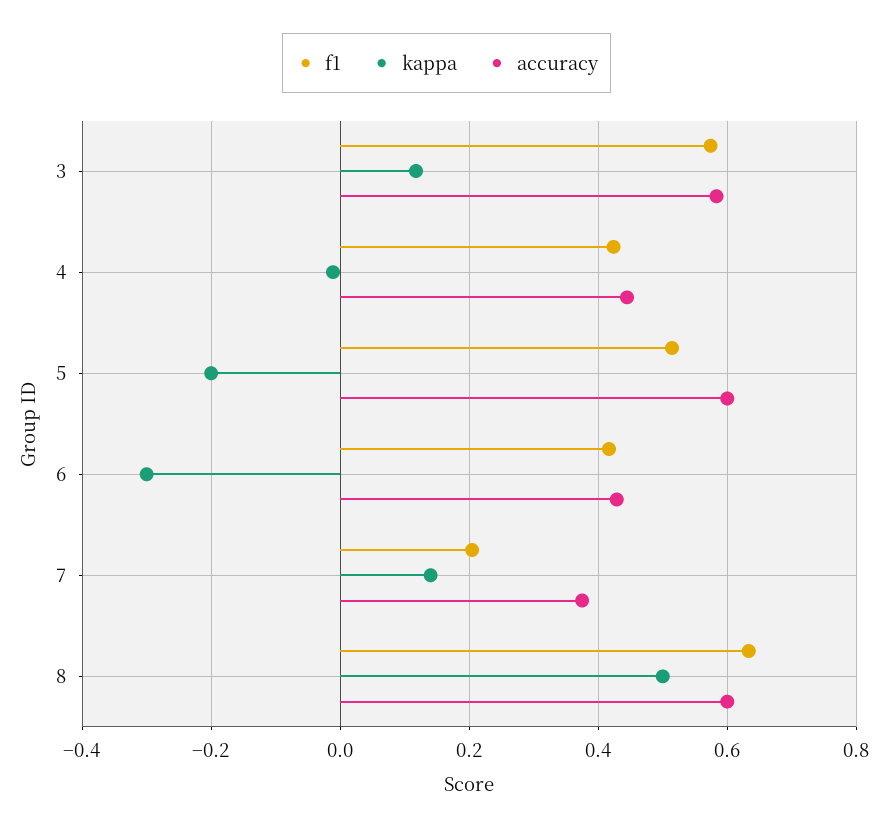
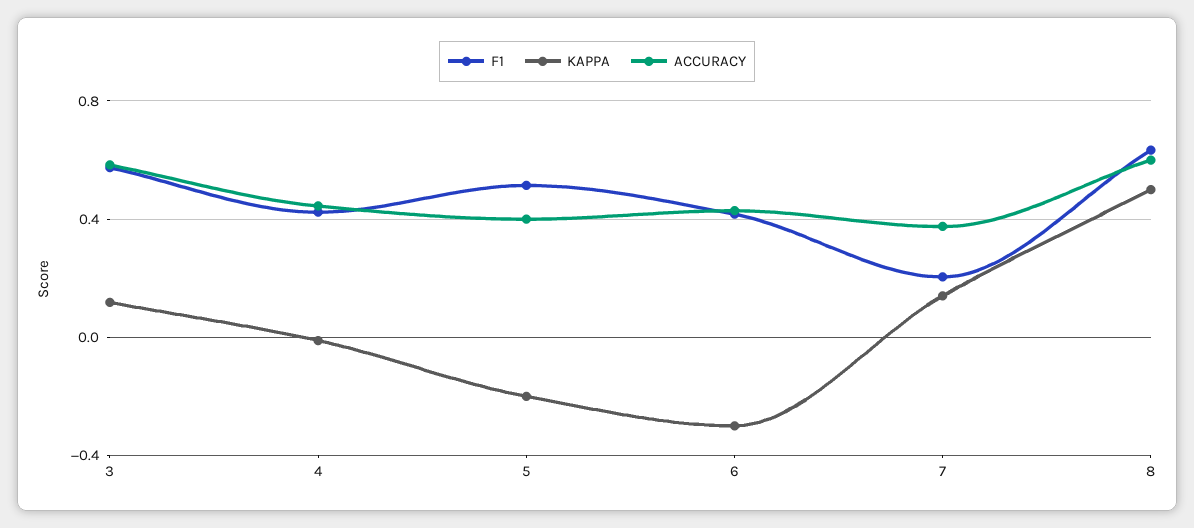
  {
    "f1": {
      "3": 0.58,
      "4": 0.42,
      "5": 0.52,
      "6": 0.42,
      "7": 0.2,
      "8": 0.64
    },
    "kappa": {
      "3": 0.12,
      "4": -0.02,
      "5": -0.2,
      "6": -0.3,
      "7": 0.14,
      "8": 0.5
    },
    "accuracy": {
      "3": 0.58,
      "4": 0.44,
-     "5": 0.6,
+     "5": 0.4,
      "6": 0.42,
      "7": 0.38,
      "8": 0.6
    }
  }

